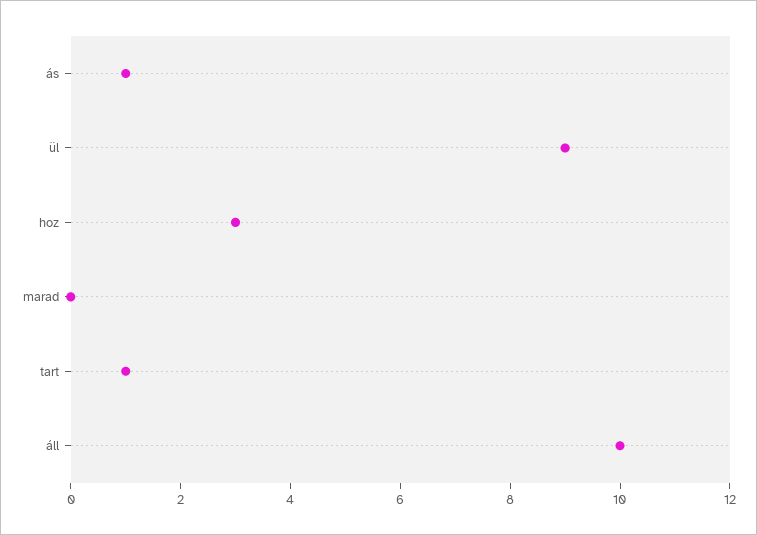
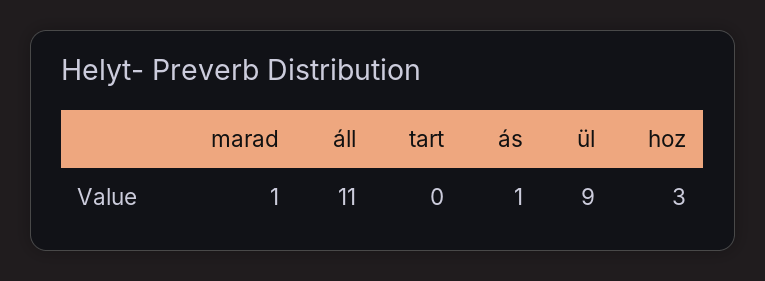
  {
    "ás": 1,
    "ül": 9,
    "hoz": 3,
-   "marad": 0,
+   "marad": 1,
-   "tart": 1,
+   "tart": 0,
-   "áll": 10
+   "áll": 11
  }

